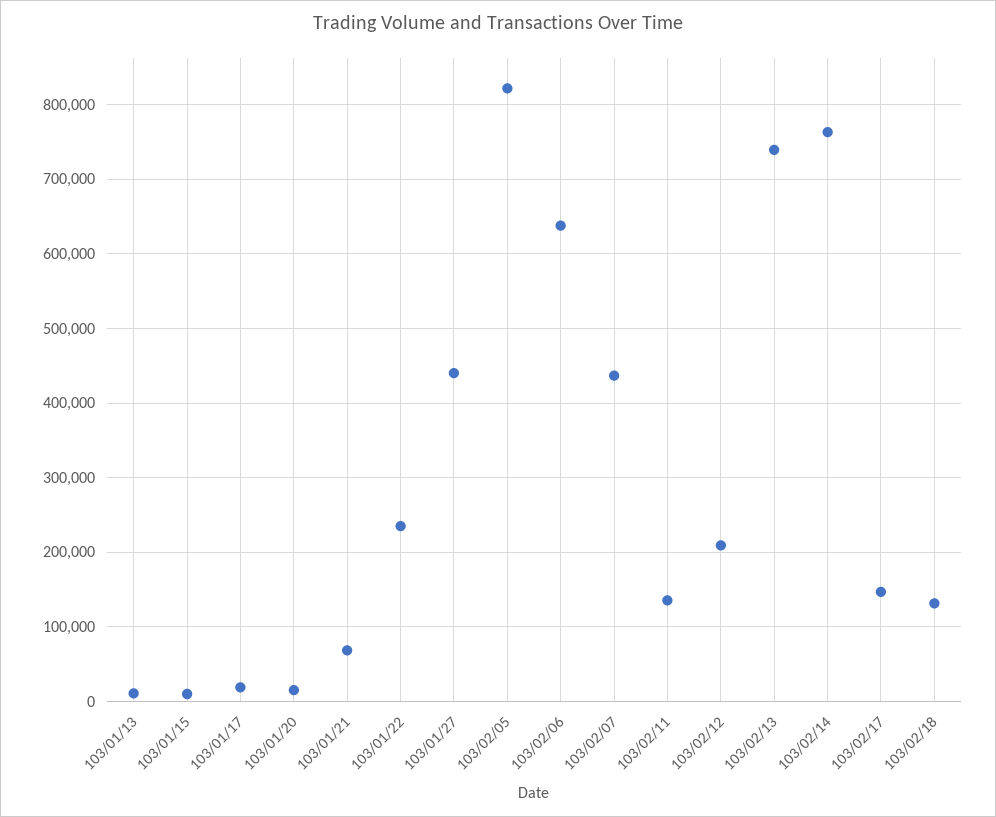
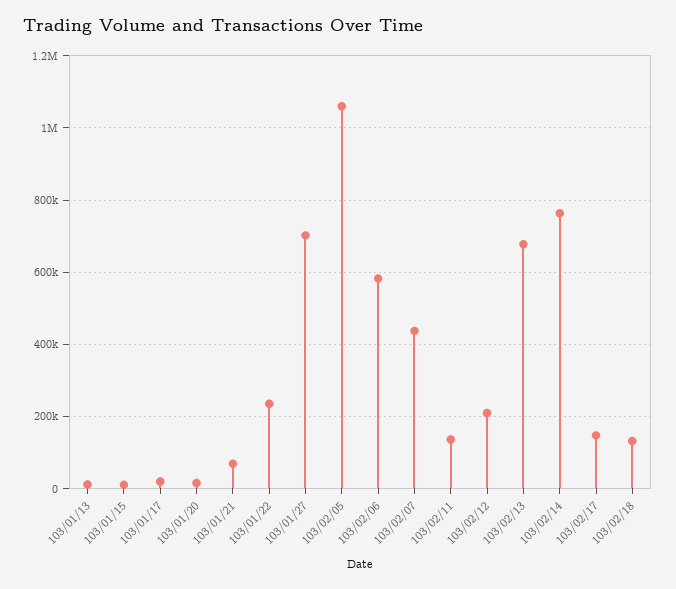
  {
    "103/01/13": 10000,
    "103/01/15": 10000,
    "103/01/17": 20000,
    "103/01/20": 20000,
    "103/01/21": 70000,
    "103/01/22": 240000,
-   "103/01/27": 440000,
+   "103/01/27": 700000,
-   "103/02/05": 820000,
+   "103/02/05": 1060000,
-   "103/02/06": 640000,
+   "103/02/06": 580000,
    "103/02/07": 440000,
    "103/02/11": 140000,
    "103/02/12": 210000,
-   "103/02/13": 740000,
+   "103/02/13": 680000,
    "103/02/14": 760000,
    "103/02/17": 150000,
    "103/02/18": 130000
  }

